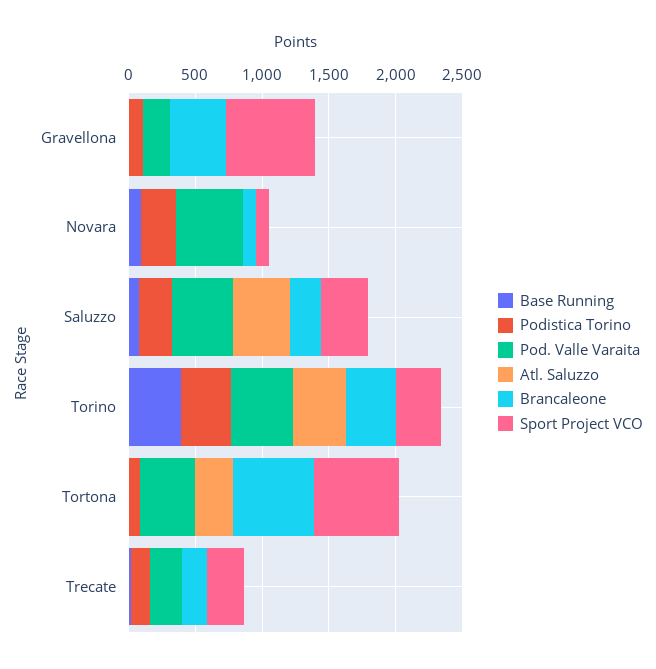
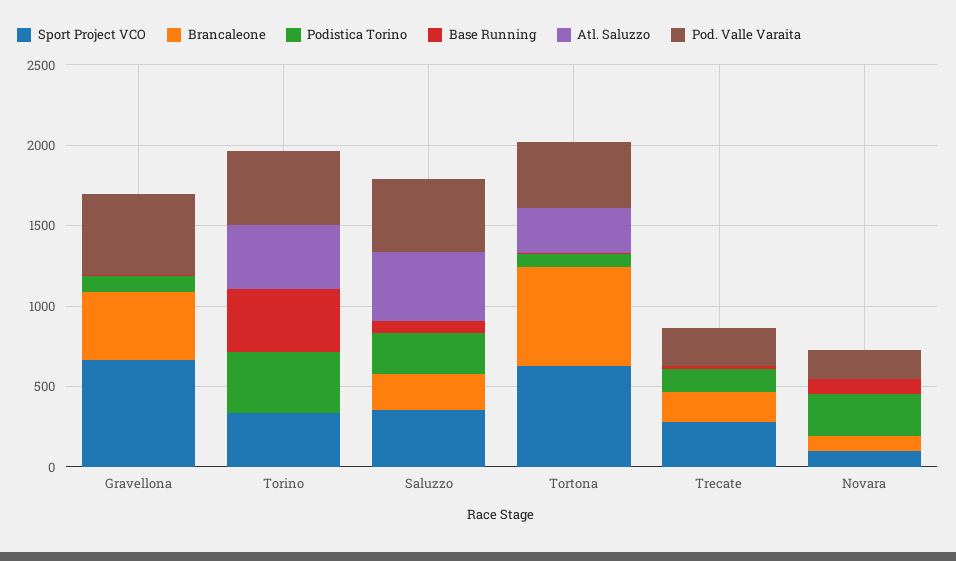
  {
    "Base Running": {
      "Gravellona": 0,
      "Novara": 100,
      "Saluzzo": 100,
      "Torino": 400,
      "Tortona": 0,
      "Trecate": 0
    },
    "Podistica Torino": {
      "Gravellona": 100,
      "Novara": 300,
      "Saluzzo": 300,
      "Torino": 400,
      "Tortona": 100,
      "Trecate": 100
    },
    "Pod. Valle Varaita": {
-     "Gravellona": 200,
+     "Gravellona": 500,
-     "Novara": 500,
+     "Novara": 200,
      "Saluzzo": 500,
      "Torino": 500,
      "Tortona": 400,
      "Trecate": 200
    },
    "Atl. Saluzzo": {
      "Gravellona": 0,
      "Novara": 0,
      "Saluzzo": 400,
      "Torino": 400,
      "Tortona": 300,
      "Trecate": 0
    },
    "Brancaleone": {
      "Gravellona": 400,
      "Novara": 100,
      "Saluzzo": 200,
-     "Torino": 400,
+     "Torino": 0,
      "Tortona": 600,
      "Trecate": 200
    },
    "Sport Project VCO": {
      "Gravellona": 700,
      "Novara": 100,
      "Saluzzo": 400,
      "Torino": 300,
      "Tortona": 600,
      "Trecate": 300
    }
  }

